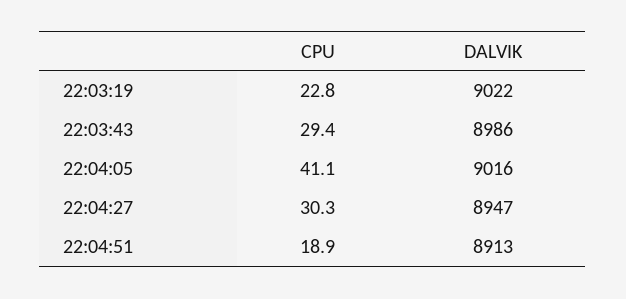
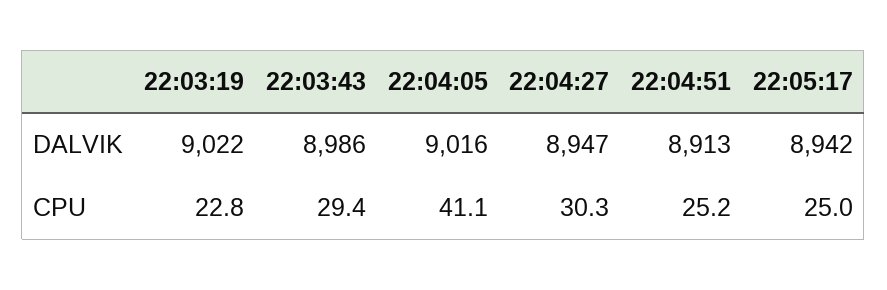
  {
    "CPU": {
      "22:03:19": 22.8,
      "22:03:43": 29.4,
      "22:04:05": 41.1,
      "22:04:27": 30.3,
-     "22:04:51": 18.9
+     "22:04:51": 25.2,
+     "22:05:17": 25
    },
    "DALVIK": {
      "22:03:19": 9022,
      "22:03:43": 8986,
      "22:04:05": 9016,
      "22:04:27": 8947,
-     "22:04:51": 8913
+     "22:04:51": 8913,
+     "22:05:17": 8942
    }
  }

